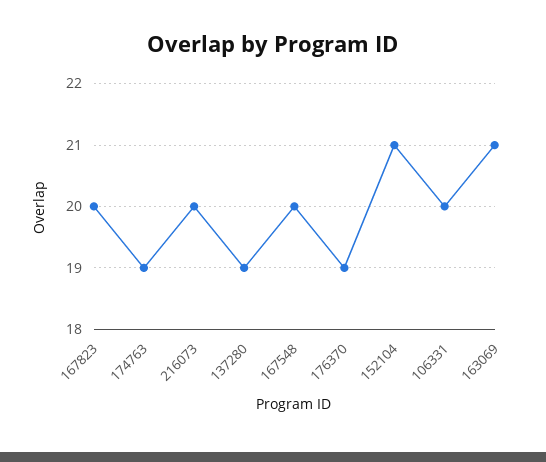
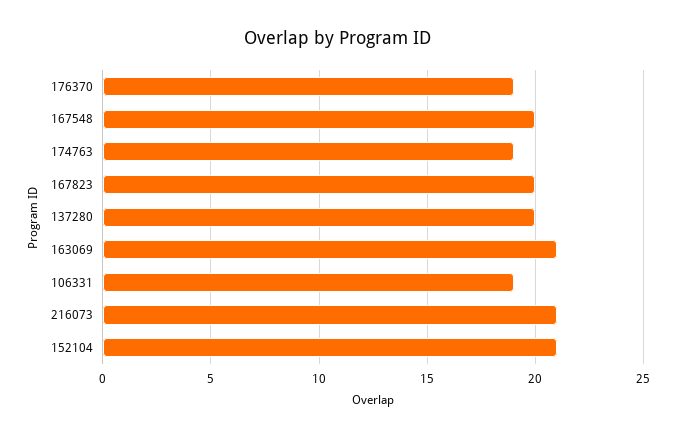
  {
    "167823": 20,
    "174763": 19,
-   "216073": 20,
+   "216073": 21,
-   "137280": 19,
+   "137280": 20,
    "167548": 20,
    "176370": 19,
    "152104": 21,
-   "106331": 20,
+   "106331": 19,
    "163069": 21
  }

